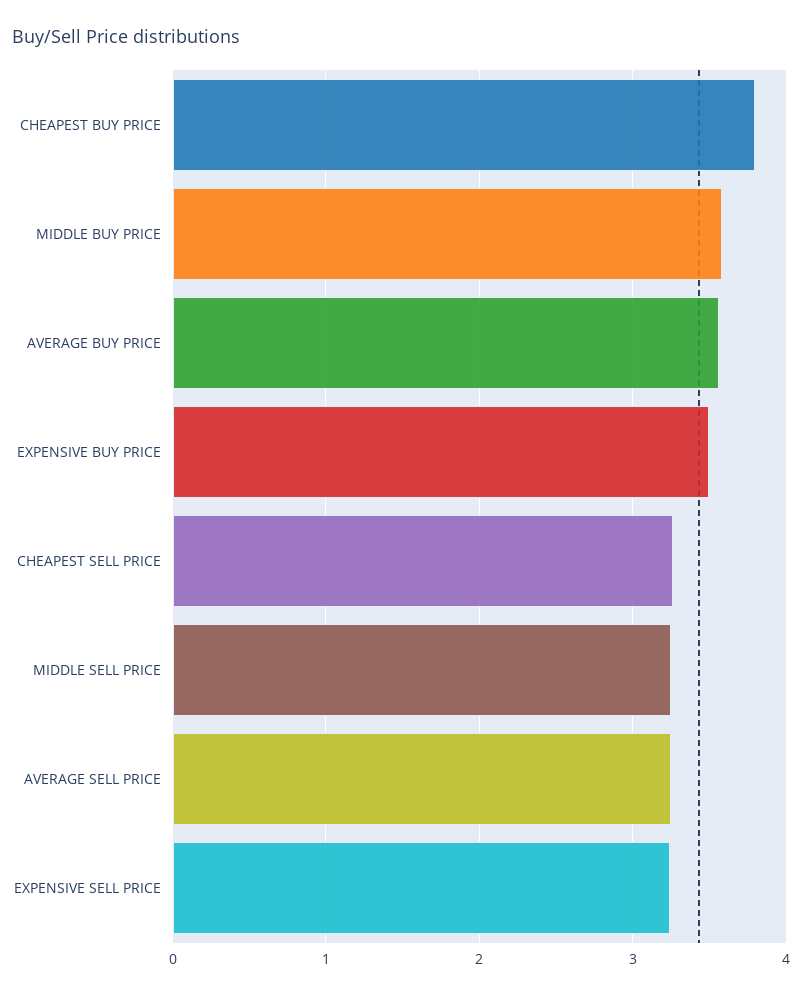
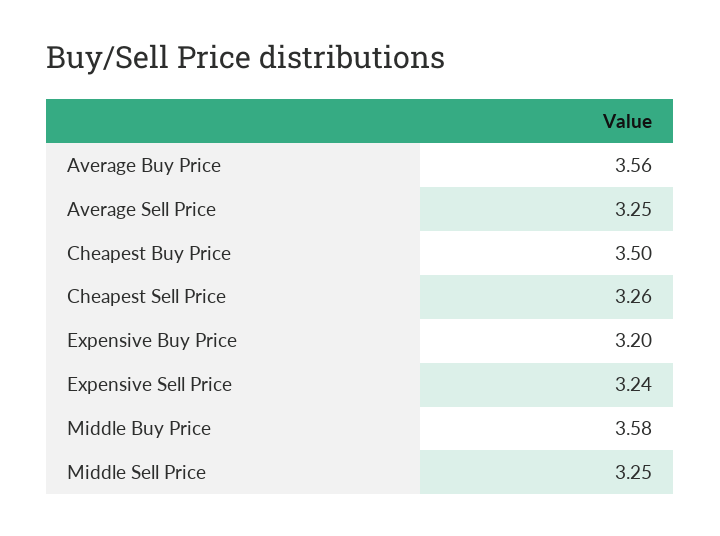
  {
-   "CHEAPEST BUY PRICE": 3.8,
+   "CHEAPEST BUY PRICE": 3.5,
    "MIDDLE BUY PRICE": 3.58,
    "AVERAGE BUY PRICE": 3.56,
-   "EXPENSIVE BUY PRICE": 3.5,
+   "EXPENSIVE BUY PRICE": 3.2,
    "CHEAPEST SELL PRICE": 3.26,
    "MIDDLE SELL PRICE": 3.25,
    "AVERAGE SELL PRICE": 3.25,
    "EXPENSIVE SELL PRICE": 3.24
  }

